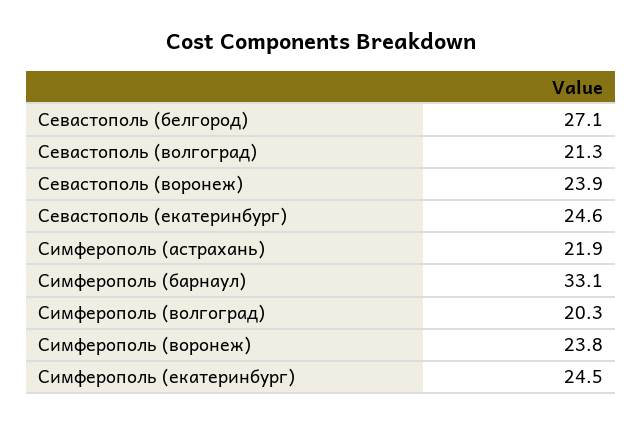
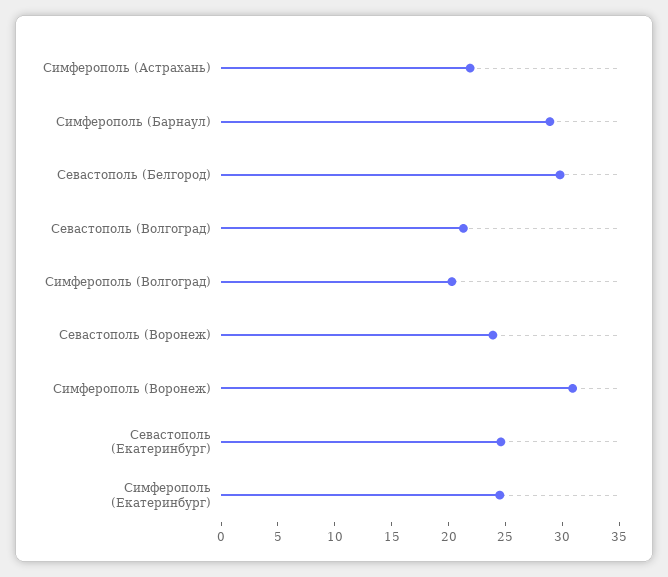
  {
-   "Севастополь (белгород)": 27.1,
+   "Севастополь (белгород)": 30,
    "Севастополь (волгоград)": 21.3,
    "Севастополь (воронеж)": 23.9,
    "Севастополь (екатеринбург)": 24.6,
    "Симферополь (астрахань)": 21.9,
-   "Симферополь (барнаул)": 33.1,
+   "Симферополь (барнаул)": 29,
    "Симферополь (волгоград)": 20.3,
-   "Симферополь (воронеж)": 23.8,
+   "Симферополь (воронеж)": 31,
    "Симферополь (екатеринбург)": 24.5
  }

